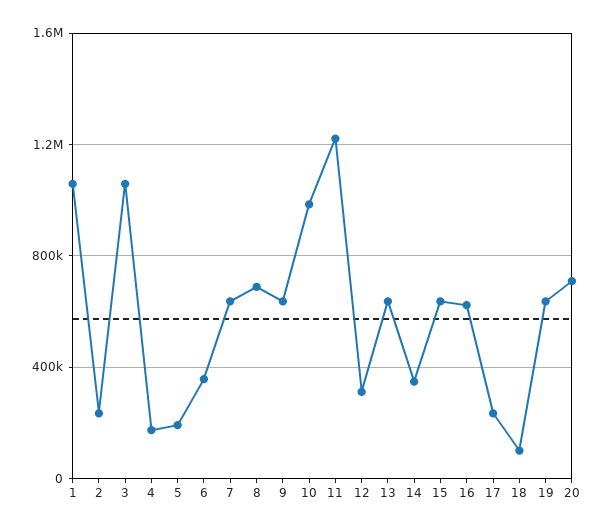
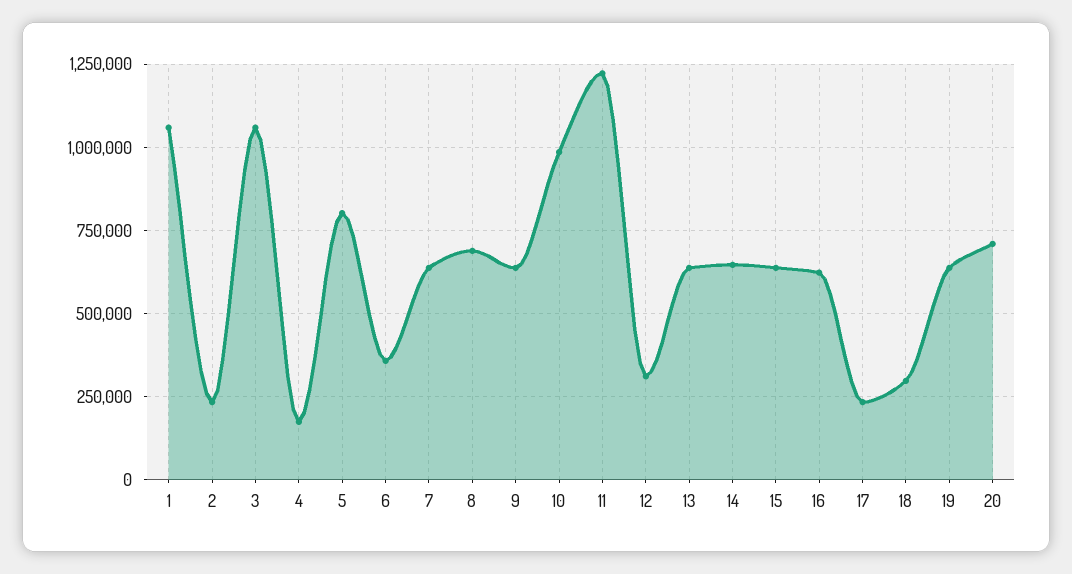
  {
    "1": 1050000,
    "2": 225000,
    "3": 1050000,
    "4": 175000,
-   "5": 200000,
+   "5": 800000,
    "6": 350000,
    "7": 625000,
    "8": 700000,
    "9": 625000,
    "10": 975000,
    "11": 1225000,
    "12": 300000,
    "13": 625000,
-   "14": 350000,
+   "14": 650000,
    "15": 625000,
    "16": 625000,
    "17": 225000,
-   "18": 100000,
+   "18": 300000,
    "19": 625000,
    "20": 700000
  }

